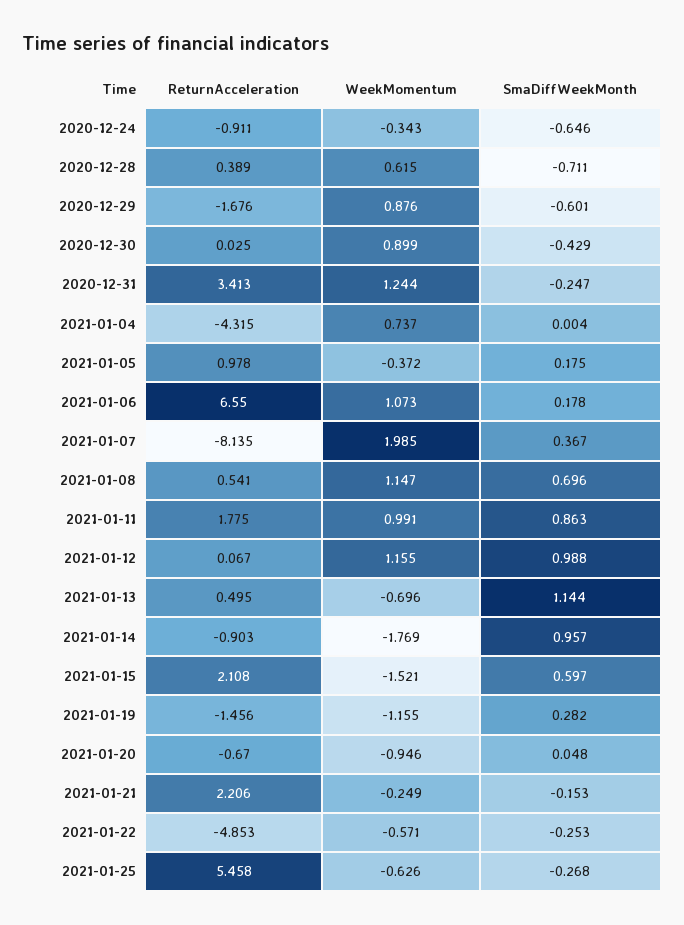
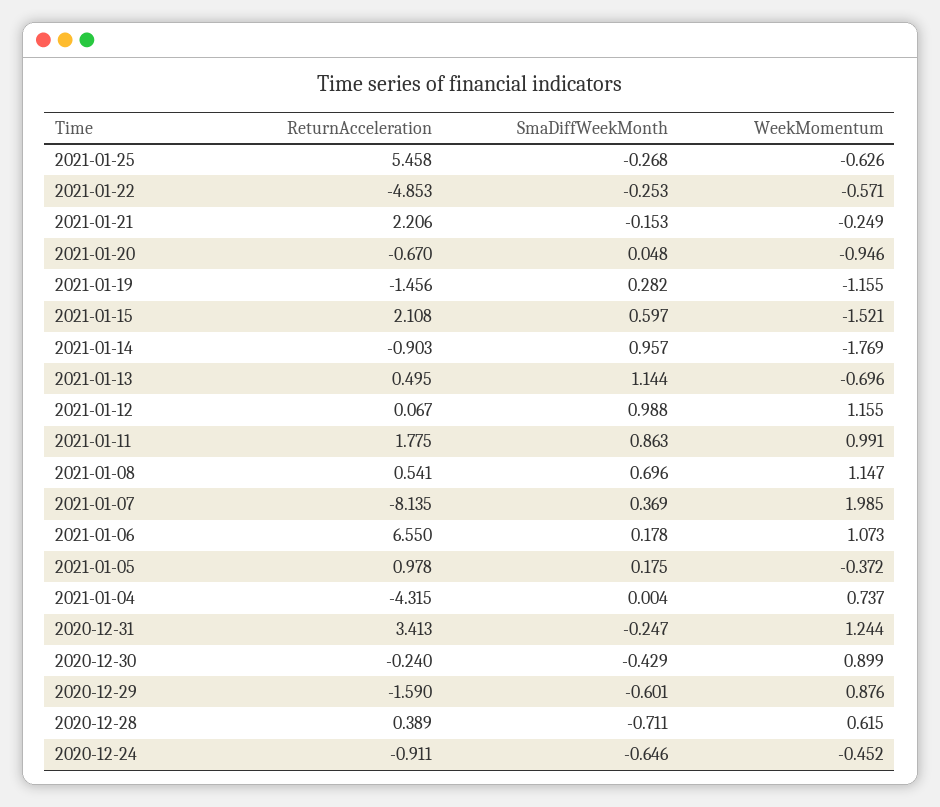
  {
    "ReturnAcceleration": {
      "2020-12-24": -0.911,
      "2020-12-28": 0.389,
-     "2020-12-29": -1.676,
+     "2020-12-29": -1.59,
-     "2020-12-30": 0.025,
+     "2020-12-30": -0.24,
      "2020-12-31": 3.413,
      "2021-01-04": -4.315,
      "2021-01-05": 0.978,
      "2021-01-06": 6.55,
      "2021-01-07": -8.135,
      "2021-01-08": 0.541,
      "2021-01-11": 1.775,
      "2021-01-12": 0.067,
      "2021-01-13": 0.495,
      "2021-01-14": -0.903,
      "2021-01-15": 2.108,
      "2021-01-19": -1.456,
      "2021-01-20": -0.67,
      "2021-01-21": 2.206,
      "2021-01-22": -4.853,
      "2021-01-25": 5.458
    },
    "WeekMomentum": {
-     "2020-12-24": -0.343,
+     "2020-12-24": -0.452,
      "2020-12-28": 0.615,
      "2020-12-29": 0.876,
      "2020-12-30": 0.899,
      "2020-12-31": 1.244,
      "2021-01-04": 0.737,
      "2021-01-05": -0.372,
      "2021-01-06": 1.073,
      "2021-01-07": 1.985,
      "2021-01-08": 1.147,
      "2021-01-11": 0.991,
      "2021-01-12": 1.155,
      "2021-01-13": -0.696,
      "2021-01-14": -1.769,
      "2021-01-15": -1.521,
      "2021-01-19": -1.155,
      "2021-01-20": -0.946,
      "2021-01-21": -0.249,
      "2021-01-22": -0.571,
      "2021-01-25": -0.626
    },
    "SmaDiffWeekMonth": {
      "2020-12-24": -0.646,
      "2020-12-28": -0.711,
      "2020-12-29": -0.601,
      "2020-12-30": -0.429,
      "2020-12-31": -0.247,
      "2021-01-04": 0.004,
      "2021-01-05": 0.175,
      "2021-01-06": 0.178,
-     "2021-01-07": 0.367,
+     "2021-01-07": 0.369,
      "2021-01-08": 0.696,
      "2021-01-11": 0.863,
      "2021-01-12": 0.988,
      "2021-01-13": 1.144,
      "2021-01-14": 0.957,
      "2021-01-15": 0.597,
      "2021-01-19": 0.282,
      "2021-01-20": 0.048,
      "2021-01-21": -0.153,
      "2021-01-22": -0.253,
      "2021-01-25": -0.268
    }
  }

